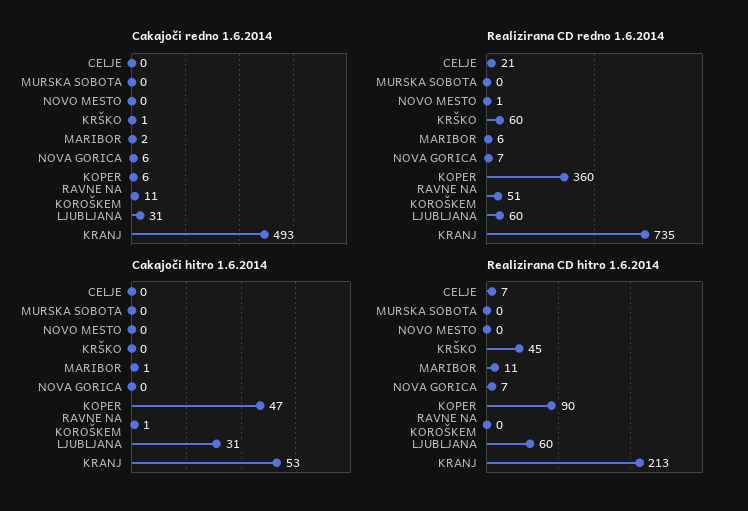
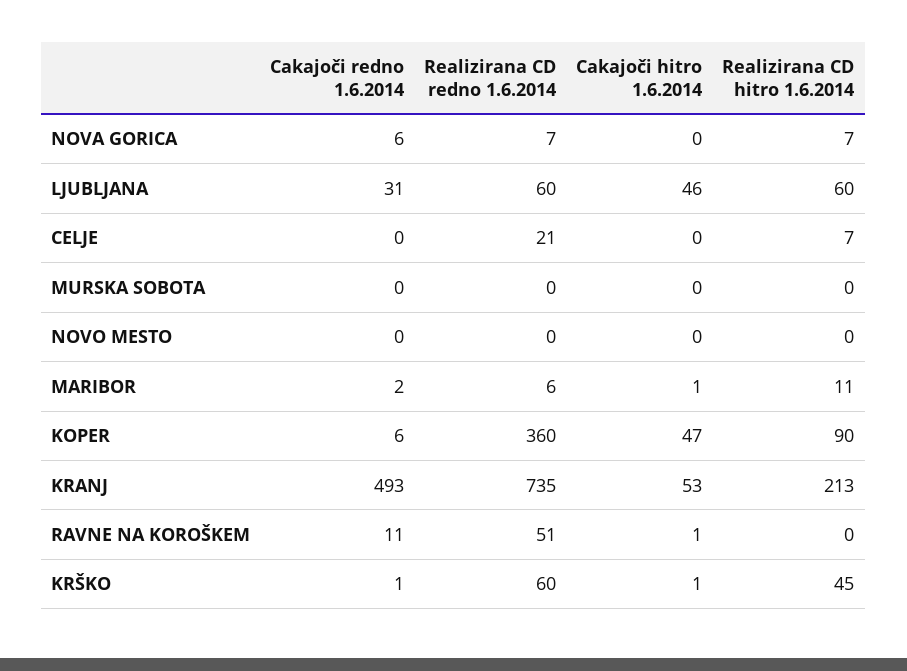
  {
    "Cakajoči redno 1.6.2014": {
      "CELJE": 0,
      "MURSKA SOBOTA": 0,
      "NOVO MESTO": 0,
      "KRŠKO": 1,
      "MARIBOR": 2,
      "NOVA GORICA": 6,
      "KOPER": 6,
      "RAVNE NA KOROŠKEM": 11,
      "LJUBLJANA": 31,
      "KRANJ": 493
    },
    "Realizirana CD redno 1.6.2014": {
      "CELJE": 21,
      "MURSKA SOBOTA": 0,
-     "NOVO MESTO": 1,
+     "NOVO MESTO": 0,
      "KRŠKO": 60,
      "MARIBOR": 6,
      "NOVA GORICA": 7,
      "KOPER": 360,
      "RAVNE NA KOROŠKEM": 51,
      "LJUBLJANA": 60,
      "KRANJ": 735
    },
    "Cakajoči hitro 1.6.2014": {
      "CELJE": 0,
      "MURSKA SOBOTA": 0,
      "NOVO MESTO": 0,
-     "KRŠKO": 0,
+     "KRŠKO": 1,
      "MARIBOR": 1,
      "NOVA GORICA": 0,
      "KOPER": 47,
      "RAVNE NA KOROŠKEM": 1,
-     "LJUBLJANA": 31,
+     "LJUBLJANA": 46,
      "KRANJ": 53
    },
    "Realizirana CD hitro 1.6.2014": {
      "CELJE": 7,
      "MURSKA SOBOTA": 0,
      "NOVO MESTO": 0,
      "KRŠKO": 45,
      "MARIBOR": 11,
      "NOVA GORICA": 7,
      "KOPER": 90,
      "RAVNE NA KOROŠKEM": 0,
      "LJUBLJANA": 60,
      "KRANJ": 213
    }
  }

